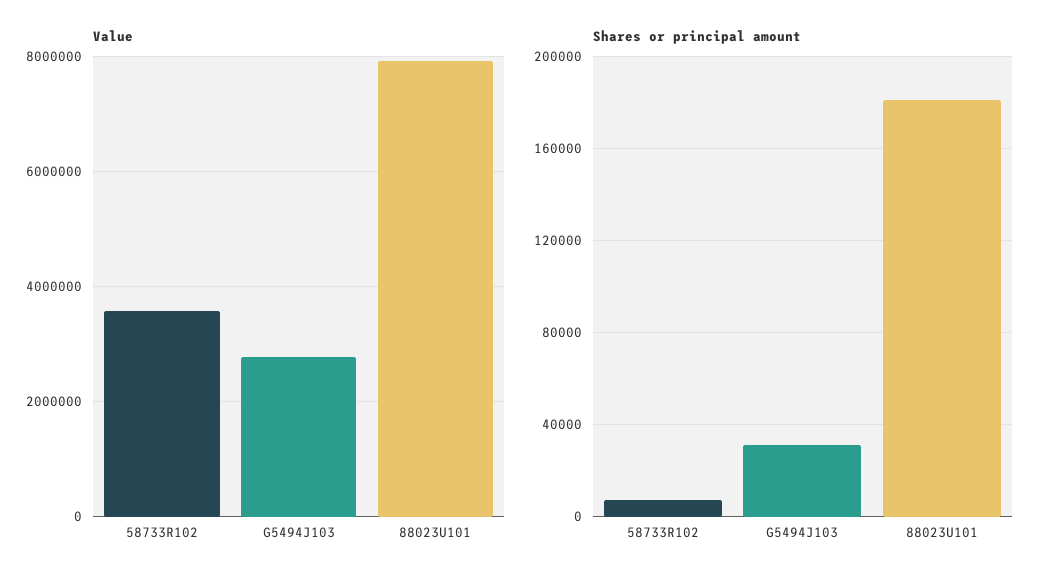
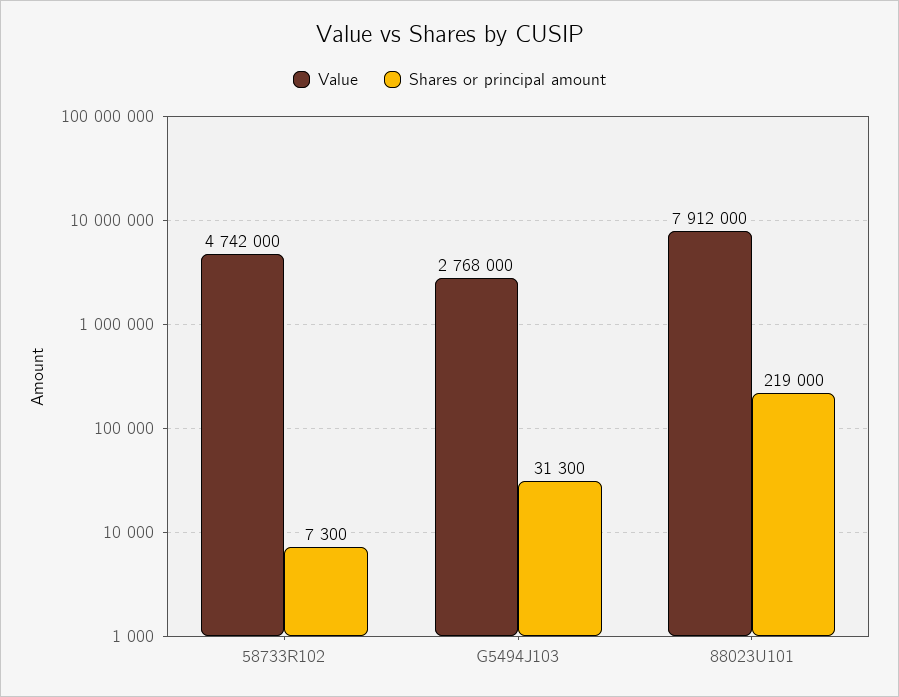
  {
    "Value": {
-     "58733R102": 3600000,
+     "58733R102": 4742000,
      "G5494J103": 2768000,
      "88023U101": 7912000
    },
    "Shares or principal amount": {
      "58733R102": 7300,
      "G5494J103": 31300,
-     "88023U101": 180000
+     "88023U101": 219000
    }
  }

